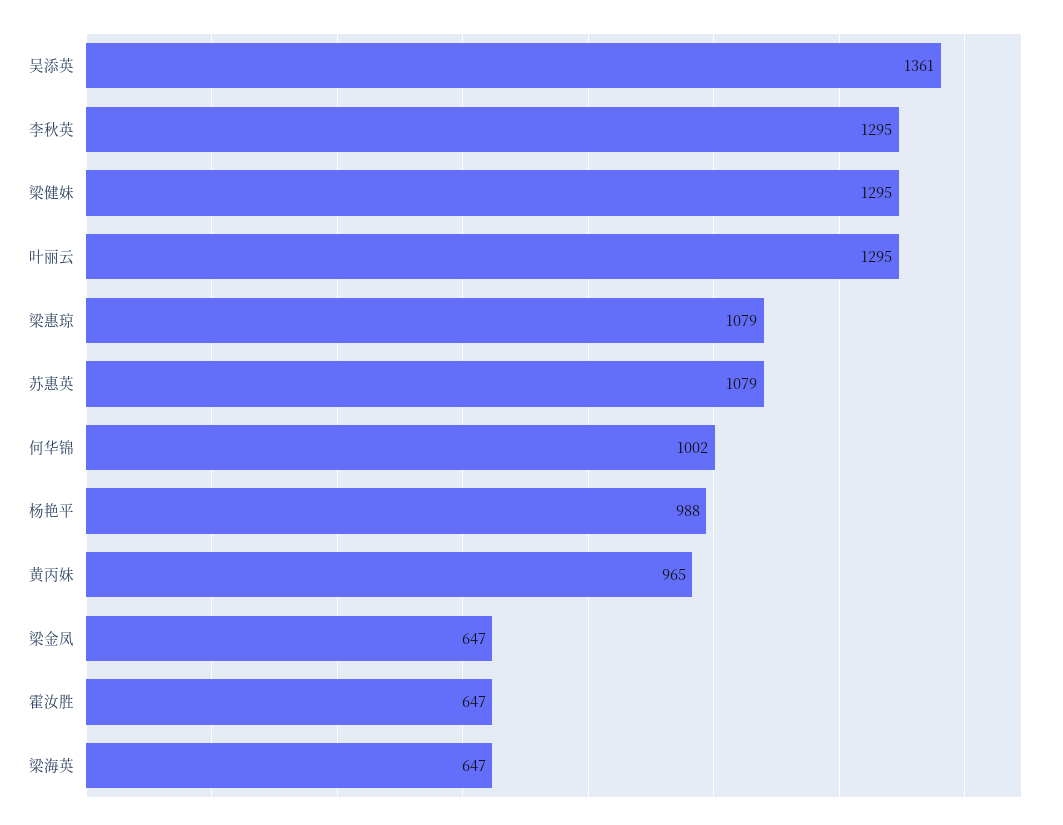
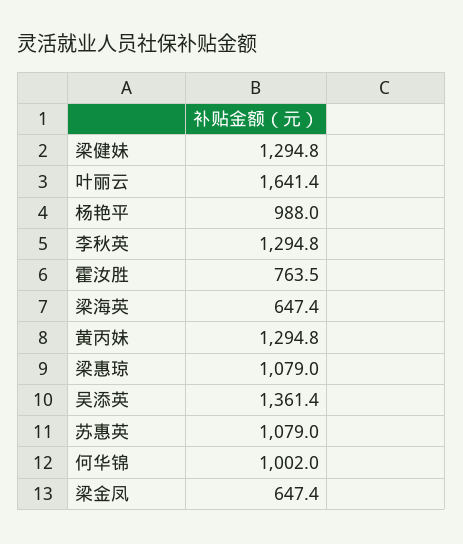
  {
    "吴添英": 1361.4,
    "李秋英": 1294.8,
    "梁健妹": 1294.8,
-   "叶丽云": 1295,
+   "叶丽云": 1641.4,
    "梁惠琼": 1079,
    "苏惠英": 1079,
    "何华锦": 1002,
    "杨艳平": 988,
-   "黄丙妹": 965,
+   "黄丙妹": 1294.8,
    "梁金凤": 647.4,
-   "霍汝胜": 647,
+   "霍汝胜": 763.5,
    "梁海英": 647.4
  }

